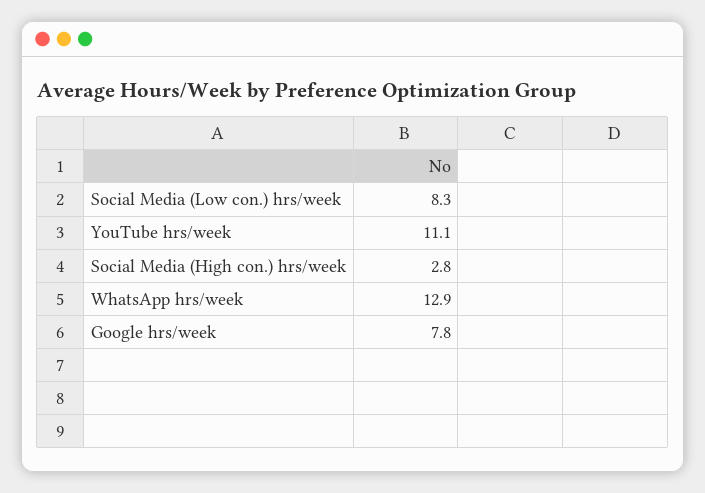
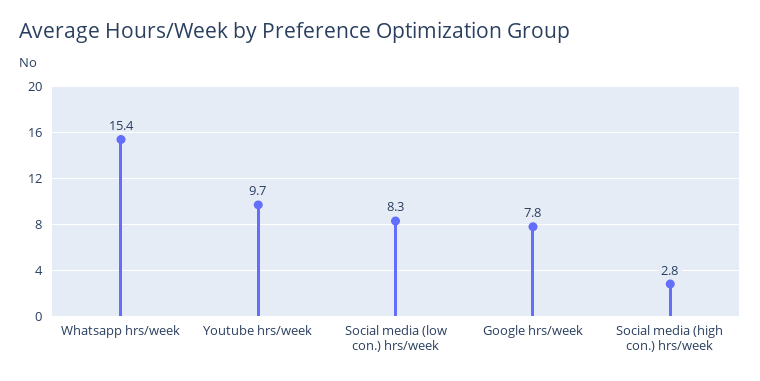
  {
    "Social Media (Low con.) hrs/week": 8.3,
-   "YouTube hrs/week": 11.1,
+   "YouTube hrs/week": 9.7,
    "Social Media (High con.) hrs/week": 2.8,
-   "WhatsApp hrs/week": 12.9,
+   "WhatsApp hrs/week": 15.4,
    "Google hrs/week": 7.8
  }

